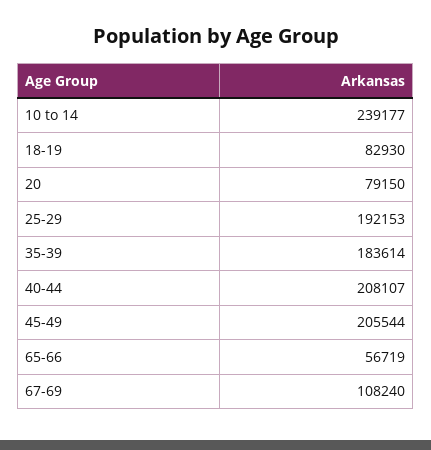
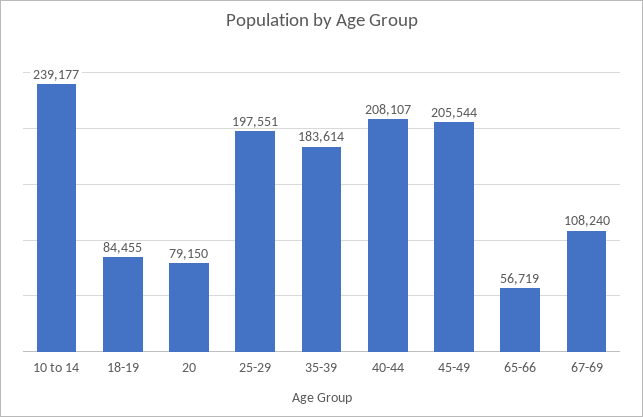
  {
    "10 to 14": 239177,
-   "18-19": 82930,
+   "18-19": 84455,
    "20": 79150,
-   "25-29": 192153,
+   "25-29": 197551,
    "35-39": 183614,
    "40-44": 208107,
    "45-49": 205544,
    "65-66": 56719,
    "67-69": 108240
  }

